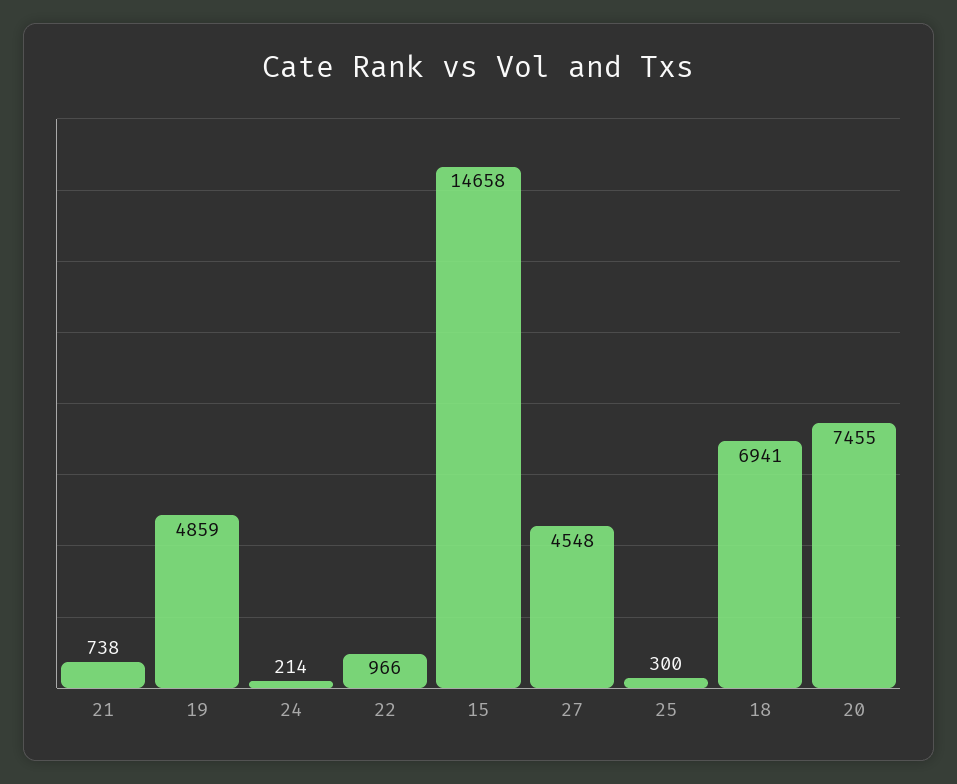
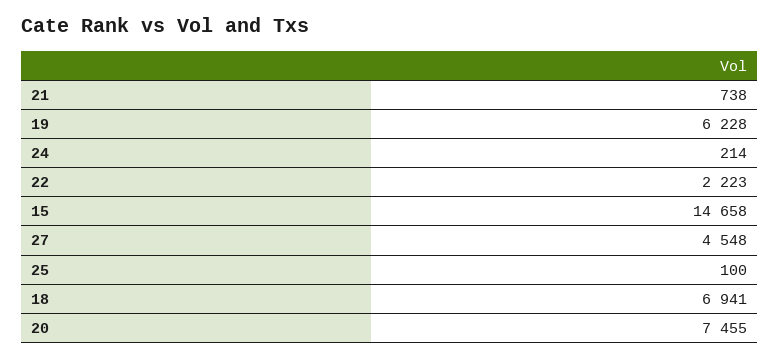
  {
    "21": 738,
-   "19": 4859,
+   "19": 6228,
    "24": 214,
-   "22": 966,
+   "22": 2223,
    "15": 14658,
    "27": 4548,
-   "25": 300,
+   "25": 100,
    "18": 6941,
    "20": 7455
  }

